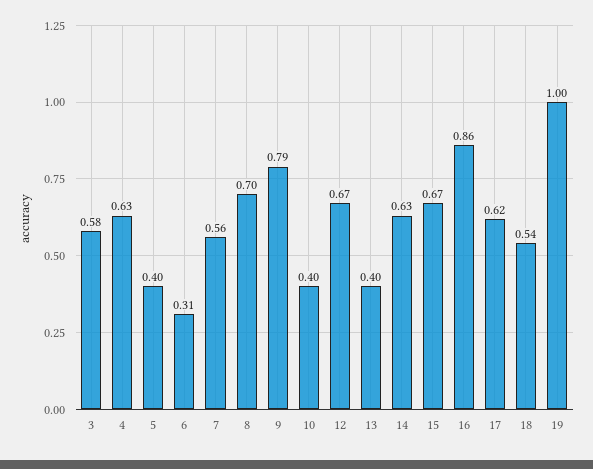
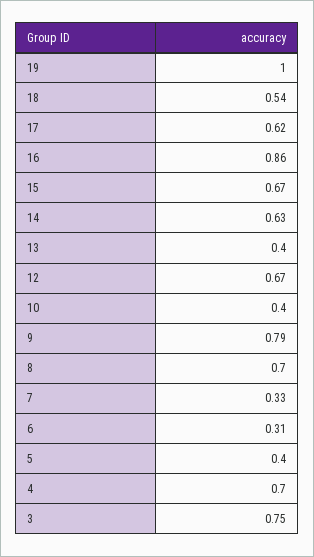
  {
-   "3": 0.58,
+   "3": 0.75,
-   "4": 0.63,
+   "4": 0.7,
    "5": 0.4,
    "6": 0.31,
-   "7": 0.56,
+   "7": 0.33,
    "8": 0.7,
    "9": 0.79,
    "10": 0.4,
    "12": 0.67,
    "13": 0.4,
    "14": 0.63,
    "15": 0.67,
    "16": 0.86,
    "17": 0.62,
    "18": 0.54,
    "19": 1
  }

